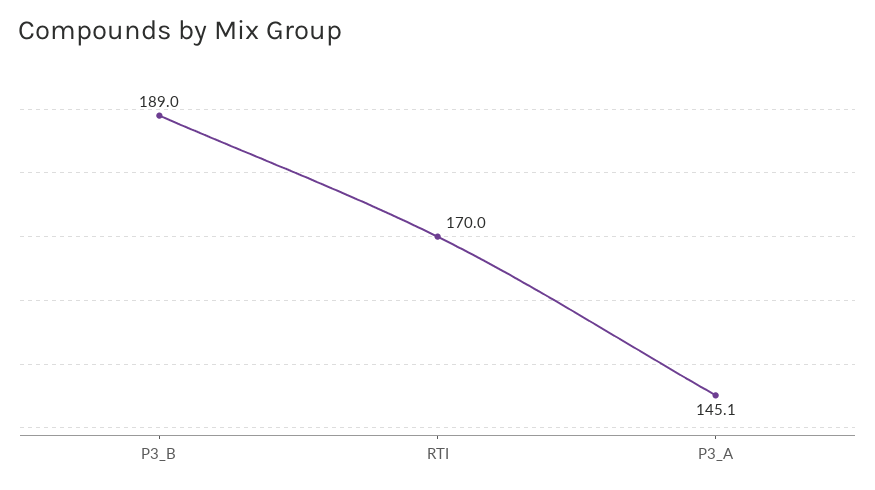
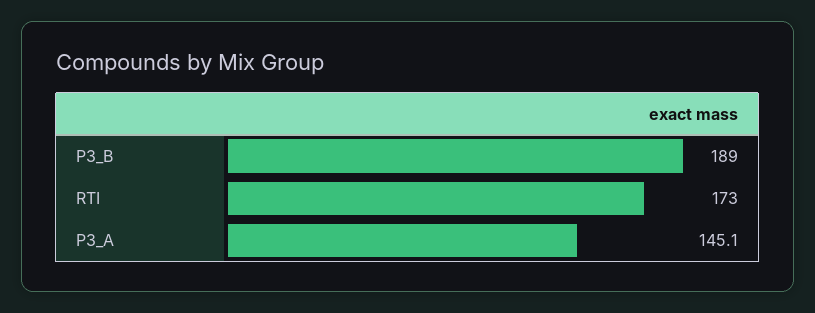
  {
    "P3_B": 189,
-   "RTI": 170,
+   "RTI": 173,
    "P3_A": 145.1
  }

